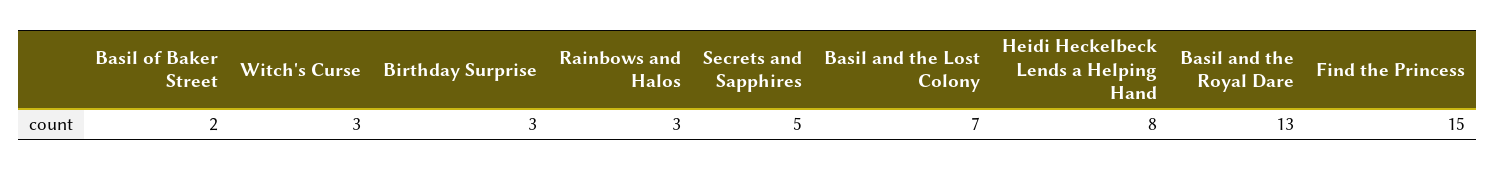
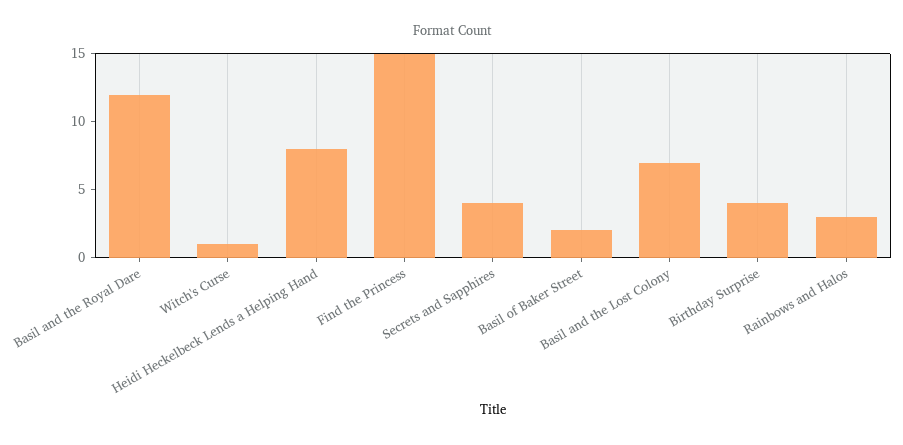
  {
    "Basil of Baker Street": 2,
-   "Witch's Curse": 3,
+   "Witch's Curse": 1,
-   "Birthday Surprise": 3,
+   "Birthday Surprise": 4,
    "Rainbows and Halos": 3,
-   "Secrets and Sapphires": 5,
+   "Secrets and Sapphires": 4,
    "Basil and the Lost Colony": 7,
    "Heidi Heckelbeck Lends a Helping Hand": 8,
-   "Basil and the Royal Dare": 13,
+   "Basil and the Royal Dare": 12,
    "Find the Princess": 15
  }

